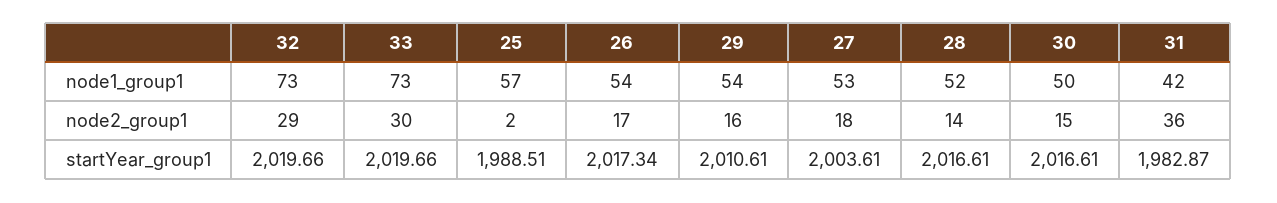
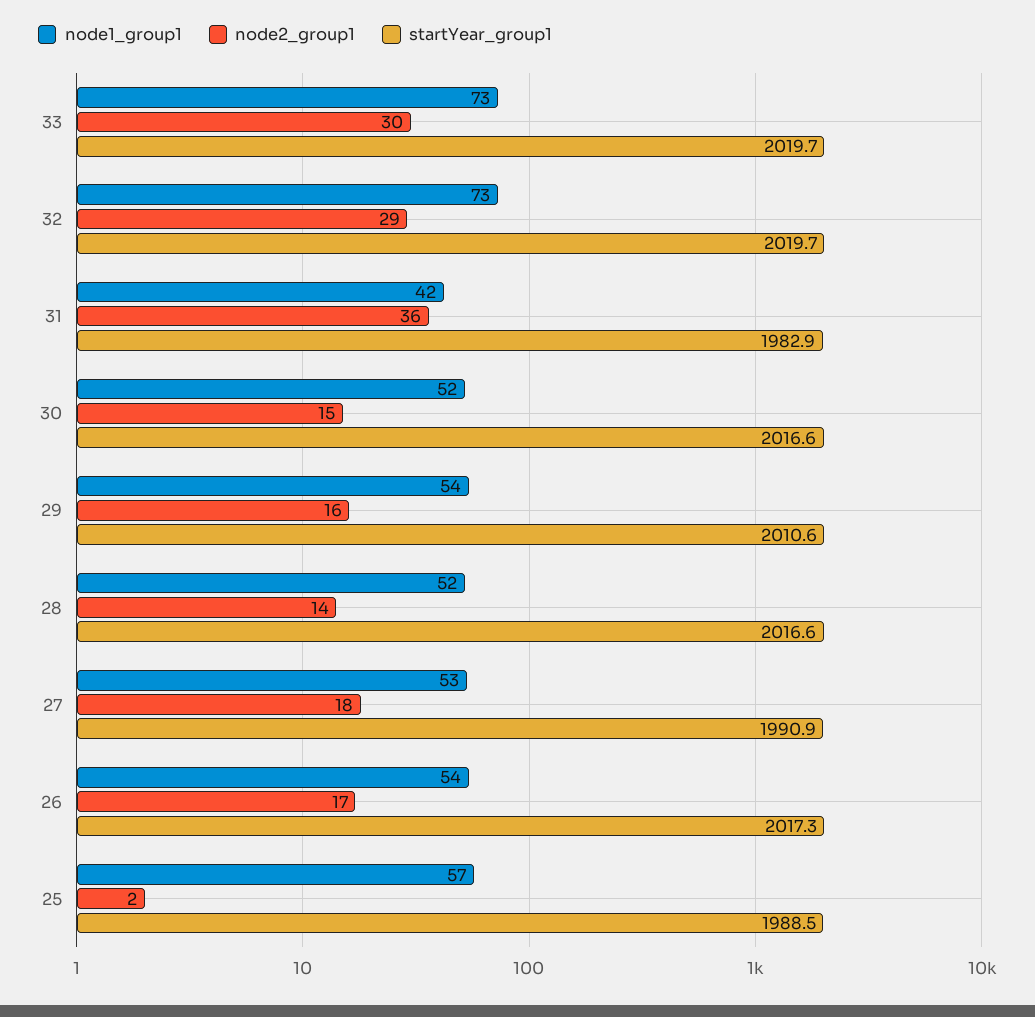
  {
    "node1_group1": {
      "32": 73,
      "33": 73,
      "25": 57,
      "26": 54,
      "29": 54,
      "27": 53,
      "28": 52,
-     "30": 50,
+     "30": 52,
      "31": 42
    },
    "node2_group1": {
      "32": 29,
      "33": 30,
      "25": 2,
      "26": 17,
      "29": 16,
      "27": 18,
      "28": 14,
      "30": 15,
      "31": 36
    },
    "startYear_group1": {
      "32": 2019.66,
      "33": 2019.66,
      "25": 1988.51,
      "26": 2017.34,
      "29": 2010.61,
-     "27": 2003.61,
+     "27": 1990.9,
      "28": 2016.61,
      "30": 2016.61,
      "31": 1982.87
    }
  }

